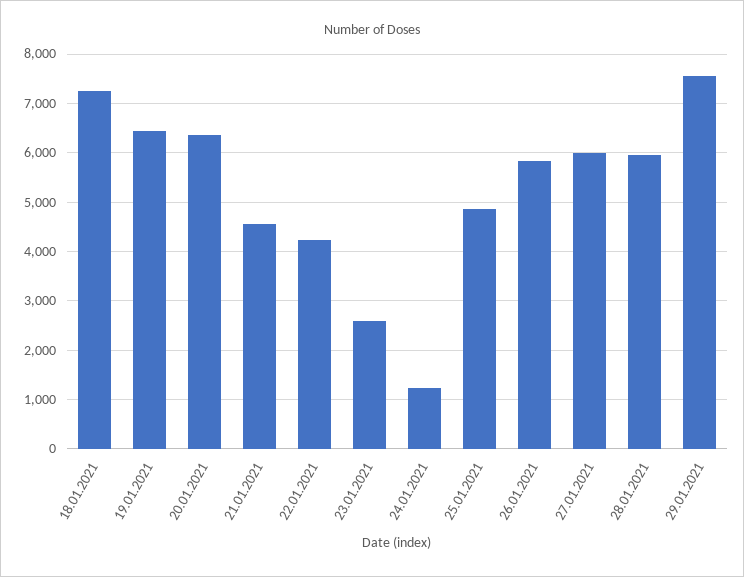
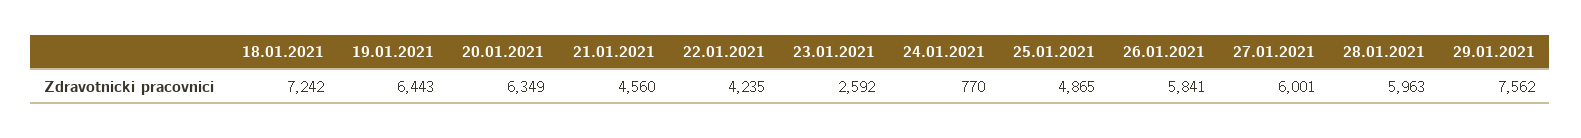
  {
    "18.01.2021": 7242,
    "19.01.2021": 6443,
    "20.01.2021": 6349,
    "21.01.2021": 4560,
    "22.01.2021": 4235,
    "23.01.2021": 2592,
-   "24.01.2021": 1200,
+   "24.01.2021": 770,
    "25.01.2021": 4865,
    "26.01.2021": 5841,
    "27.01.2021": 6001,
    "28.01.2021": 5963,
    "29.01.2021": 7562
  }

